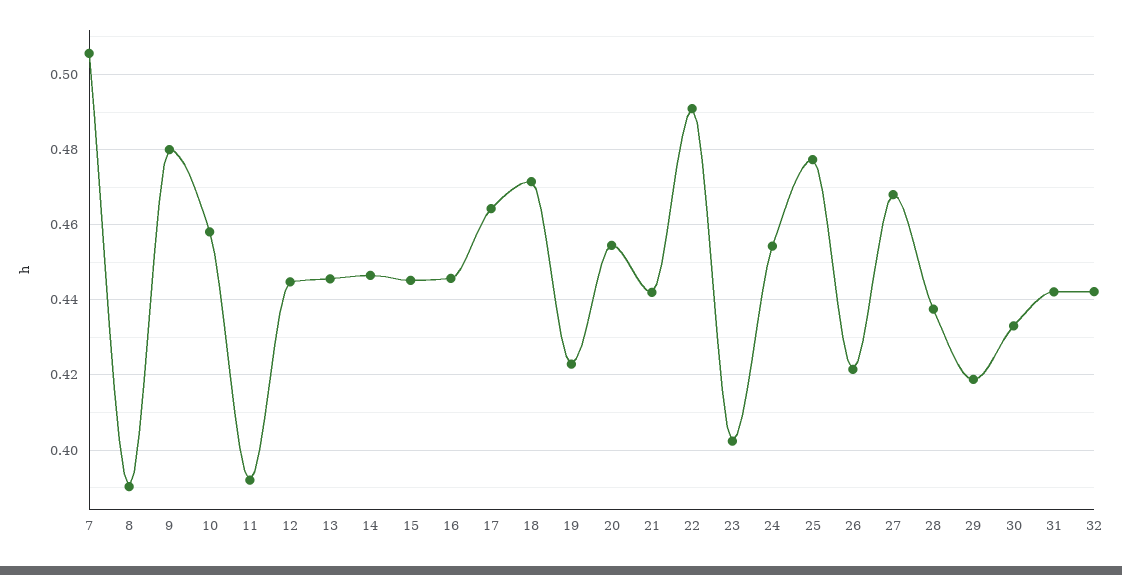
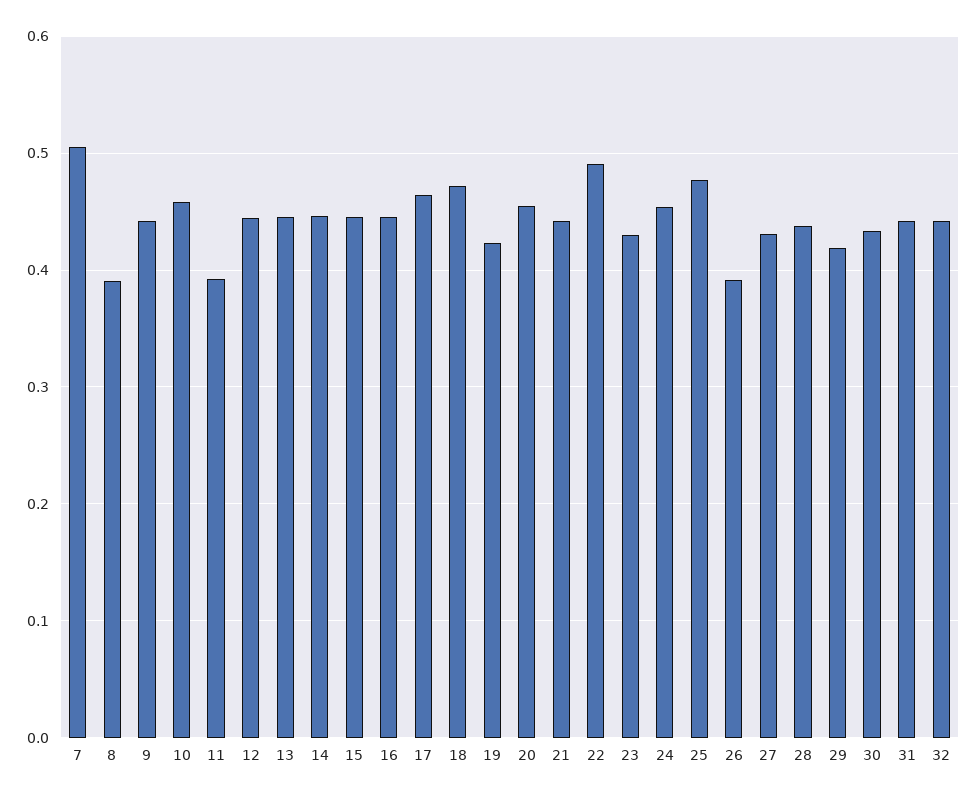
  {
    "7": 0.506,
    "8": 0.39,
-   "9": 0.48,
+   "9": 0.44,
    "10": 0.458,
    "11": 0.392,
    "12": 0.444,
    "13": 0.446,
    "14": 0.446,
    "15": 0.446,
    "16": 0.446,
    "17": 0.464,
    "18": 0.472,
    "19": 0.422,
    "20": 0.454,
    "21": 0.442,
    "22": 0.49,
-   "23": 0.402,
+   "23": 0.43,
    "24": 0.454,
    "25": 0.478,
-   "26": 0.422,
+   "26": 0.39,
-   "27": 0.468,
+   "27": 0.43,
    "28": 0.438,
    "29": 0.418,
    "30": 0.434,
    "31": 0.442,
    "32": 0.442
  }

